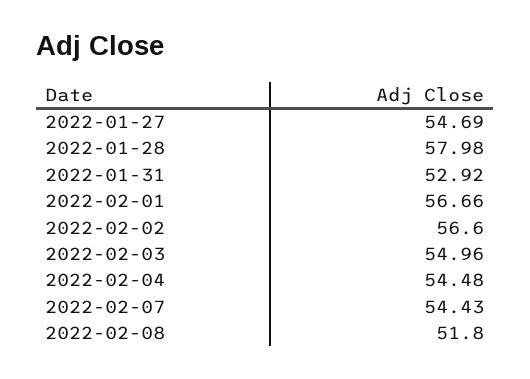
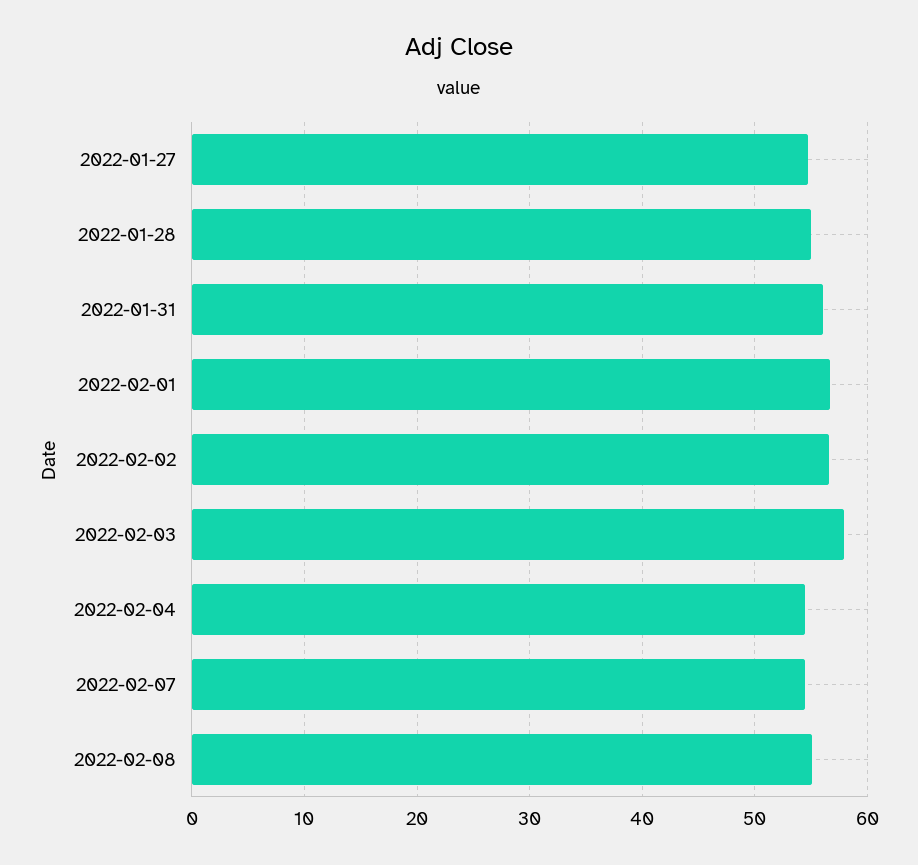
  {
    "2022-01-27": 54.69,
-   "2022-01-28": 57.98,
+   "2022-01-28": 55,
-   "2022-01-31": 52.92,
+   "2022-01-31": 56,
    "2022-02-01": 56.66,
    "2022-02-02": 56.6,
-   "2022-02-03": 54.96,
+   "2022-02-03": 58,
    "2022-02-04": 54.48,
    "2022-02-07": 54.43,
-   "2022-02-08": 51.8
+   "2022-02-08": 55
  }

